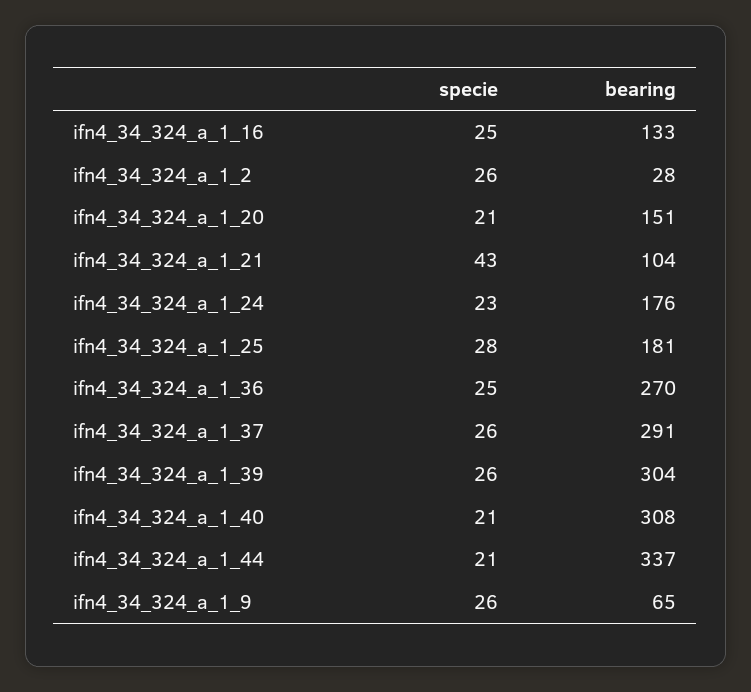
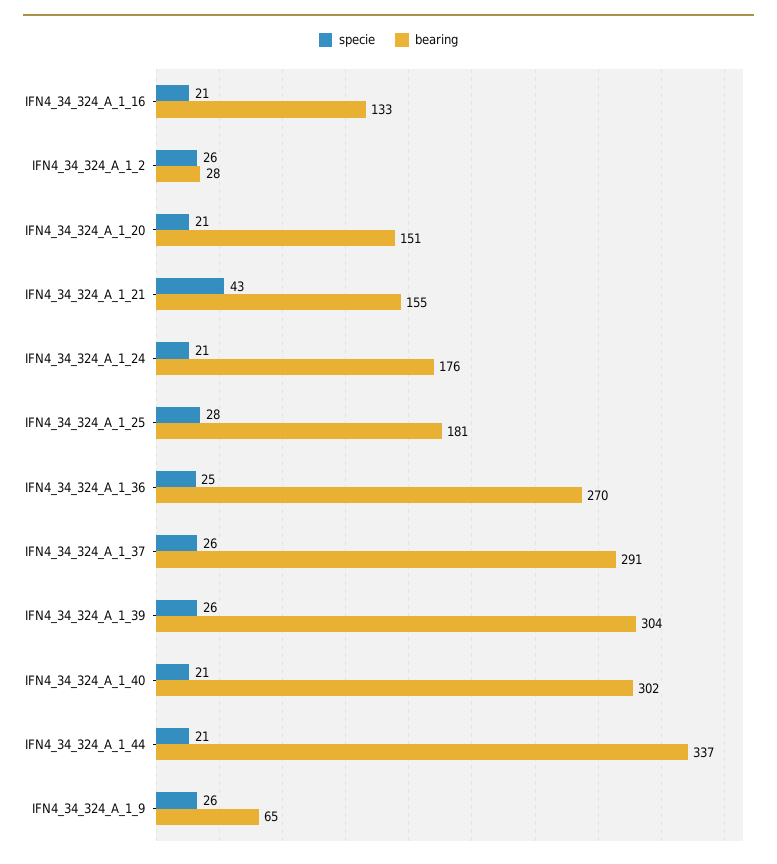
  {
    "specie": {
-     "ifn4_34_324_a_1_16": 25,
+     "ifn4_34_324_a_1_16": 21,
      "ifn4_34_324_a_1_2": 26,
      "ifn4_34_324_a_1_20": 21,
      "ifn4_34_324_a_1_21": 43,
-     "ifn4_34_324_a_1_24": 23,
+     "ifn4_34_324_a_1_24": 21,
      "ifn4_34_324_a_1_25": 28,
      "ifn4_34_324_a_1_36": 25,
      "ifn4_34_324_a_1_37": 26,
      "ifn4_34_324_a_1_39": 26,
      "ifn4_34_324_a_1_40": 21,
      "ifn4_34_324_a_1_44": 21,
      "ifn4_34_324_a_1_9": 26
    },
    "bearing": {
      "ifn4_34_324_a_1_16": 133,
      "ifn4_34_324_a_1_2": 28,
      "ifn4_34_324_a_1_20": 151,
-     "ifn4_34_324_a_1_21": 104,
+     "ifn4_34_324_a_1_21": 155,
      "ifn4_34_324_a_1_24": 176,
      "ifn4_34_324_a_1_25": 181,
      "ifn4_34_324_a_1_36": 270,
      "ifn4_34_324_a_1_37": 291,
      "ifn4_34_324_a_1_39": 304,
-     "ifn4_34_324_a_1_40": 308,
+     "ifn4_34_324_a_1_40": 302,
      "ifn4_34_324_a_1_44": 337,
      "ifn4_34_324_a_1_9": 65
    }
  }

